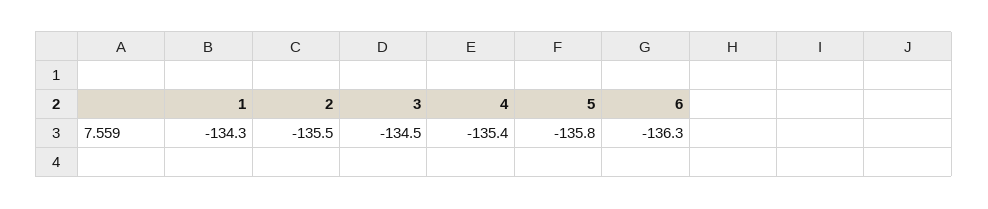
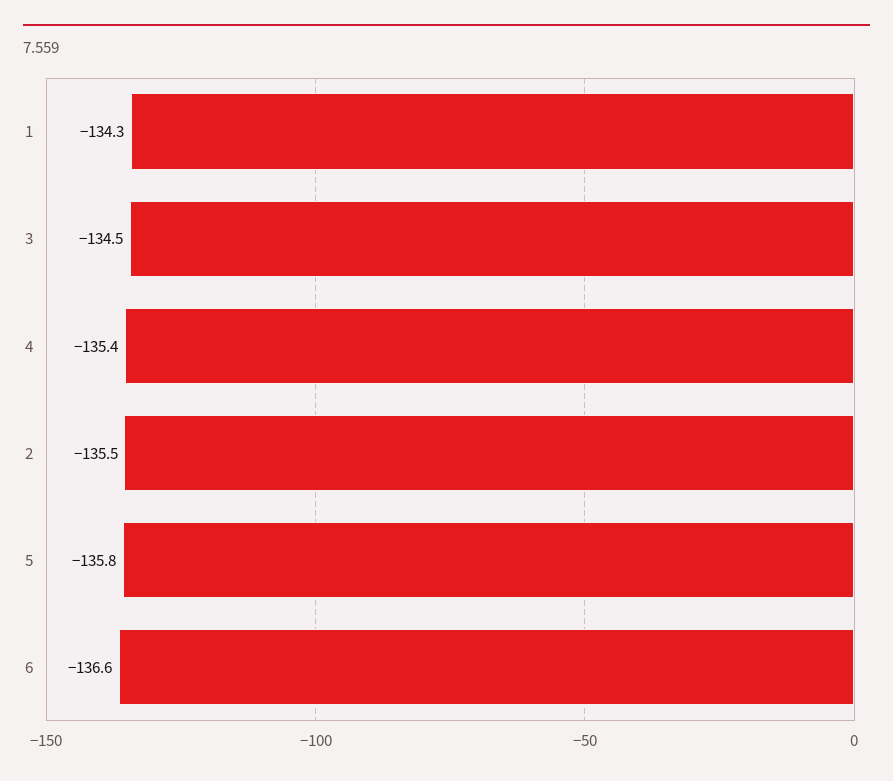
  {
    "1": -134.3,
    "2": -135.5,
    "3": -134.5,
    "4": -135.4,
    "5": -135.8,
-   "6": -136.3
+   "6": -136.6
  }

